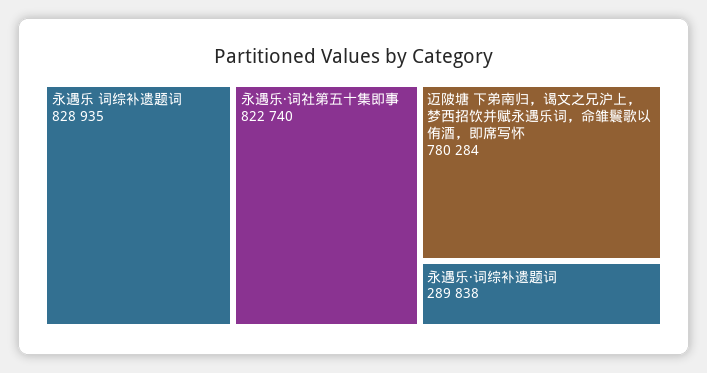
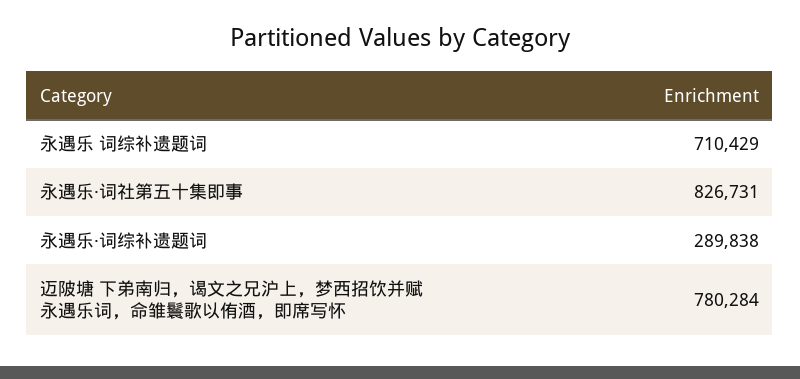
  {
-   "永遇乐 词综补遗题词": 828935,
+   "永遇乐 词综补遗题词": 710429,
-   "永遇乐·词社第五十集即事": 822740,
+   "永遇乐·词社第五十集即事": 826731,
    "迈陂塘 下弟南归，谒文之兄沪上，梦西招饮并赋永遇乐词，命雏鬟歌以侑酒，即席写怀": 780284,
    "永遇乐·词综补遗题词": 289838
  }

